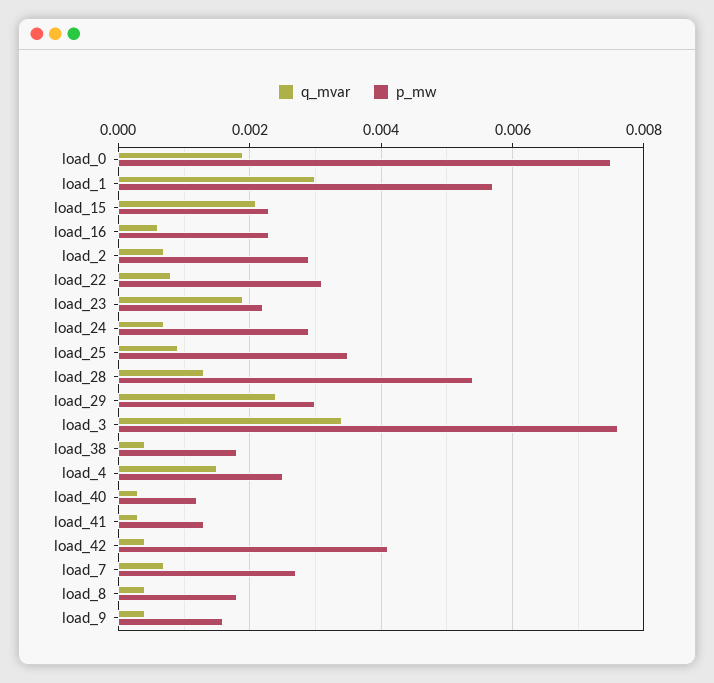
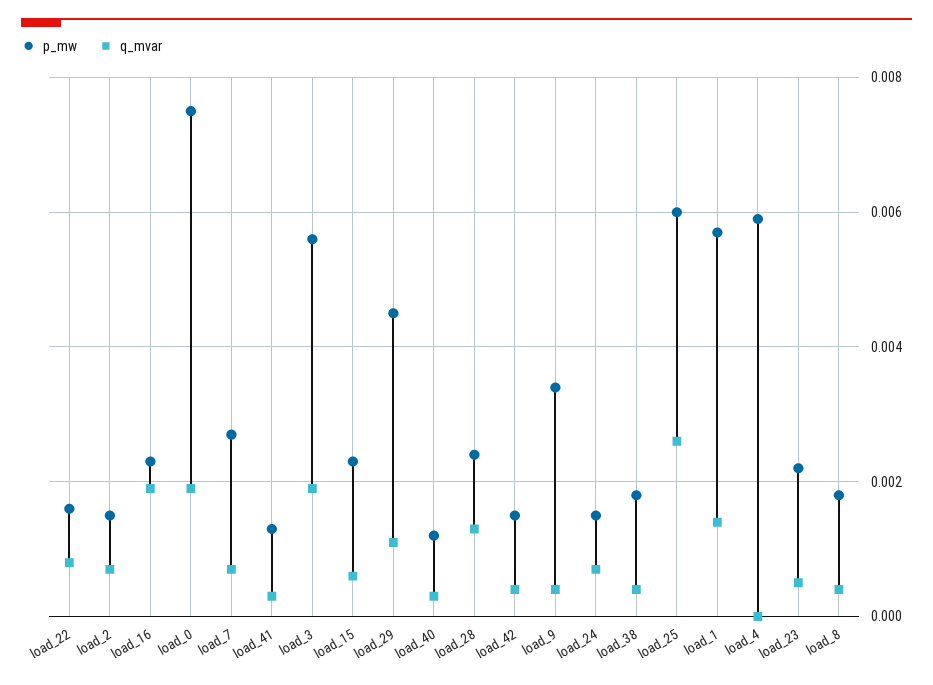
  {
    "q_mvar": {
      "load_0": 0.002,
-     "load_1": 0.003,
+     "load_1": 0.0015,
-     "load_15": 0.002,
+     "load_15": 0.0005,
-     "load_16": 0.0005,
+     "load_16": 0.002,
      "load_2": 0.0005,
      "load_22": 0.001,
-     "load_23": 0.002,
+     "load_23": 0.0005,
      "load_24": 0.0005,
-     "load_25": 0.001,
+     "load_25": 0.0025,
      "load_28": 0.0015,
-     "load_29": 0.0025,
+     "load_29": 0.001,
-     "load_3": 0.0035,
+     "load_3": 0.002,
      "load_38": 0.0005,
-     "load_4": 0.0015,
+     "load_4": 0,
      "load_40": 0.0005,
      "load_41": 0.0005,
      "load_42": 0.0005,
      "load_7": 0.0005,
      "load_8": 0.0005,
      "load_9": 0.0005
    },
    "p_mw": {
      "load_0": 0.0075,
      "load_1": 0.0055,
      "load_15": 0.0025,
      "load_16": 0.0025,
-     "load_2": 0.003,
+     "load_2": 0.0015,
-     "load_22": 0.003,
+     "load_22": 0.0015,
      "load_23": 0.002,
-     "load_24": 0.003,
+     "load_24": 0.0015,
-     "load_25": 0.0035,
+     "load_25": 0.006,
-     "load_28": 0.0055,
+     "load_28": 0.0025,
-     "load_29": 0.003,
+     "load_29": 0.0045,
-     "load_3": 0.0075,
+     "load_3": 0.0055,
      "load_38": 0.002,
-     "load_4": 0.0025,
+     "load_4": 0.006,
      "load_40": 0.001,
      "load_41": 0.0015,
-     "load_42": 0.004,
+     "load_42": 0.0015,
      "load_7": 0.0025,
      "load_8": 0.002,
-     "load_9": 0.0015
+     "load_9": 0.0035
    }
  }

